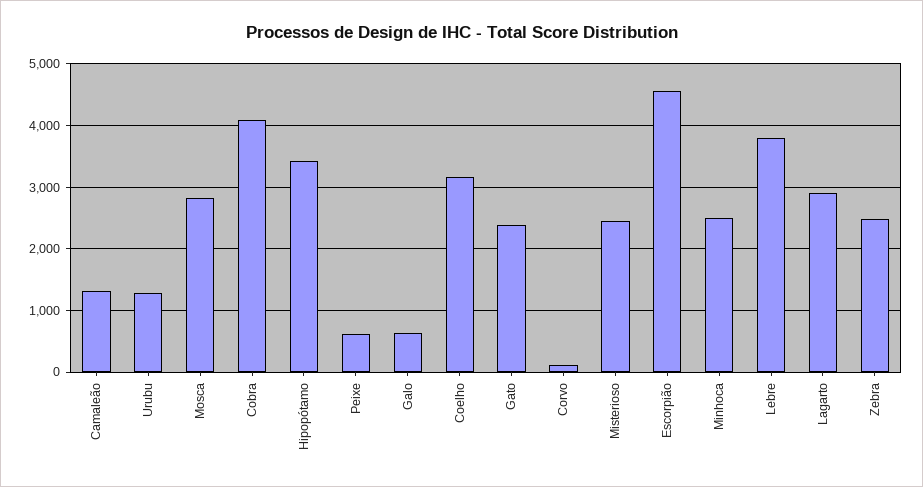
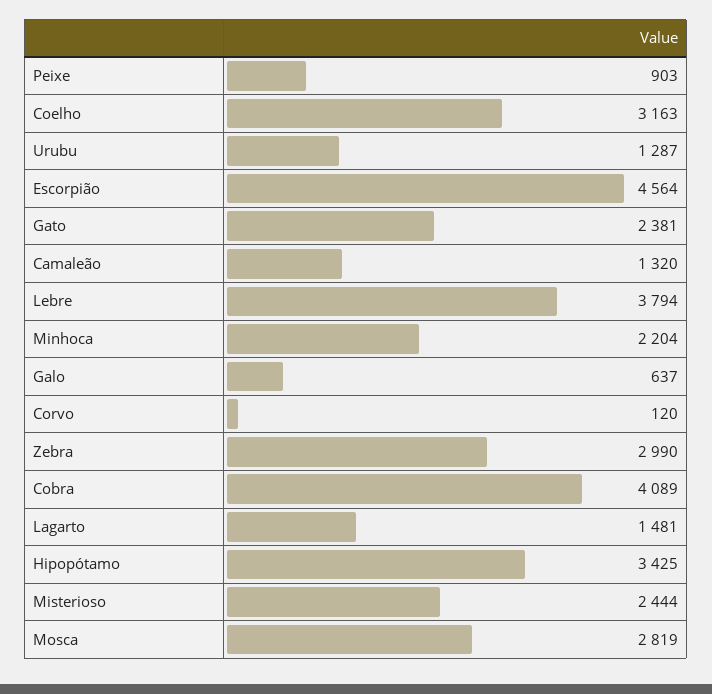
  {
    "Camaleão": 1320,
    "Urubu": 1287,
    "Mosca": 2819,
    "Cobra": 4089,
    "Hipopótamo": 3425,
-   "Peixe": 600,
+   "Peixe": 903,
    "Galo": 637,
    "Coelho": 3163,
    "Gato": 2381,
    "Corvo": 120,
    "Misterioso": 2444,
    "Escorpião": 4564,
-   "Minhoca": 2500,
+   "Minhoca": 2204,
    "Lebre": 3794,
-   "Lagarto": 2900,
+   "Lagarto": 1481,
-   "Zebra": 2500
+   "Zebra": 2990
  }

